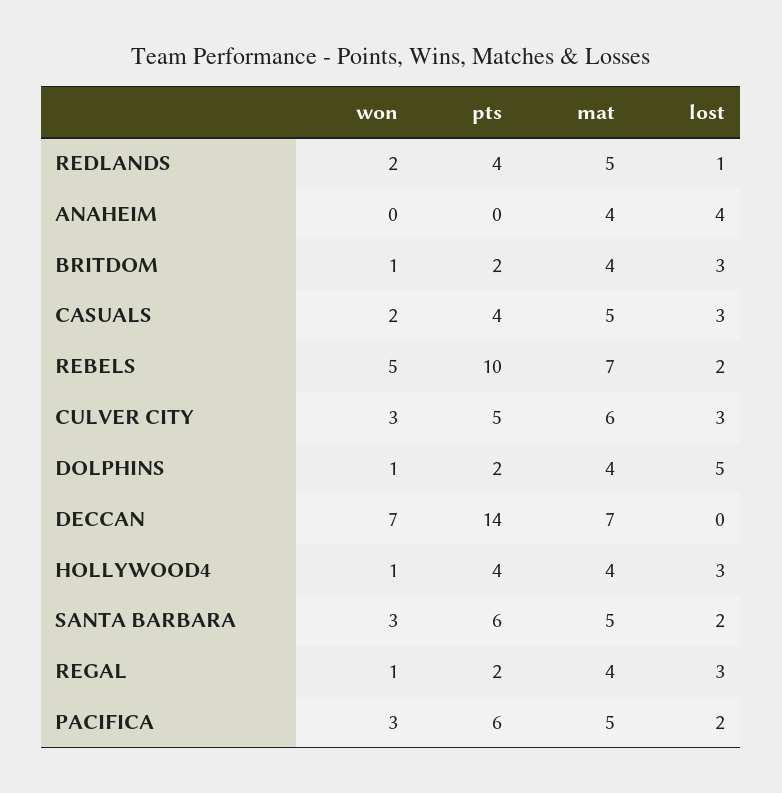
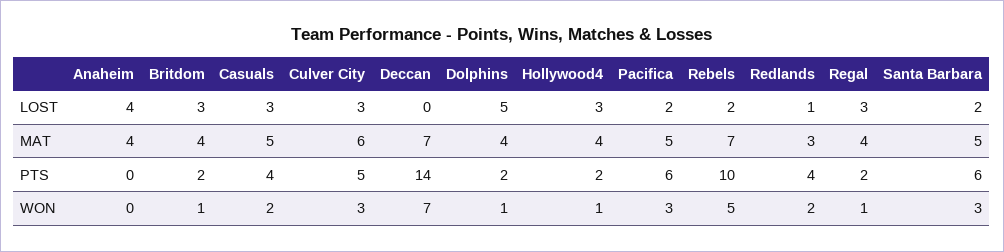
  {
    "won": {
      "REDLANDS": 2,
      "ANAHEIM": 0,
      "BRITDOM": 1,
      "CASUALS": 2,
      "REBELS": 5,
      "CULVER CITY": 3,
      "DOLPHINS": 1,
      "DECCAN": 7,
      "HOLLYWOOD4": 1,
      "SANTA BARBARA": 3,
      "REGAL": 1,
      "PACIFICA": 3
    },
    "pts": {
      "REDLANDS": 4,
      "ANAHEIM": 0,
      "BRITDOM": 2,
      "CASUALS": 4,
      "REBELS": 10,
      "CULVER CITY": 5,
      "DOLPHINS": 2,
      "DECCAN": 14,
-     "HOLLYWOOD4": 4,
+     "HOLLYWOOD4": 2,
      "SANTA BARBARA": 6,
      "REGAL": 2,
      "PACIFICA": 6
    },
    "mat": {
-     "REDLANDS": 5,
+     "REDLANDS": 3,
      "ANAHEIM": 4,
      "BRITDOM": 4,
      "CASUALS": 5,
      "REBELS": 7,
      "CULVER CITY": 6,
      "DOLPHINS": 4,
      "DECCAN": 7,
      "HOLLYWOOD4": 4,
      "SANTA BARBARA": 5,
      "REGAL": 4,
      "PACIFICA": 5
    },
    "lost": {
      "REDLANDS": 1,
      "ANAHEIM": 4,
      "BRITDOM": 3,
      "CASUALS": 3,
      "REBELS": 2,
      "CULVER CITY": 3,
      "DOLPHINS": 5,
      "DECCAN": 0,
      "HOLLYWOOD4": 3,
      "SANTA BARBARA": 2,
      "REGAL": 3,
      "PACIFICA": 2
    }
  }

